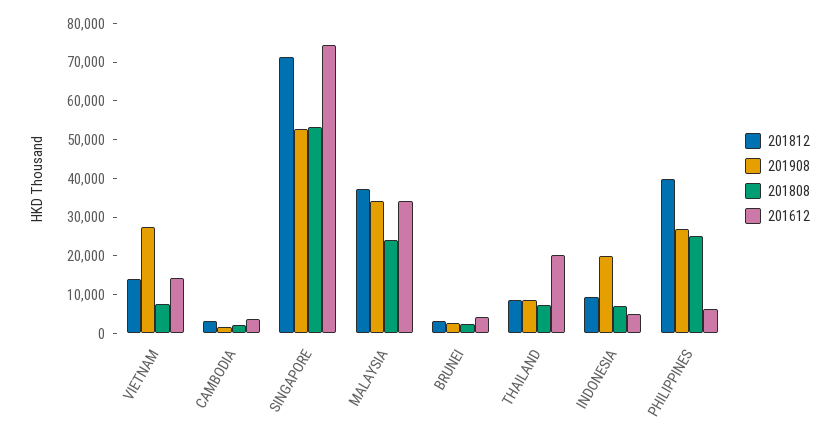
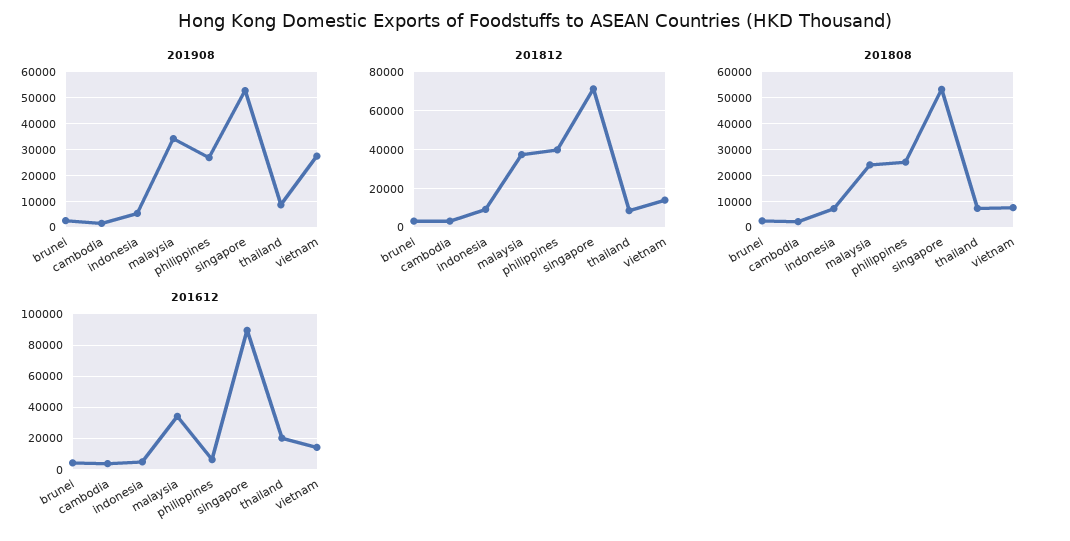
  {
    "201812": {
      "VIETNAM": 15000,
      "CAMBODIA": 2500,
      "SINGAPORE": 72500,
      "MALAYSIA": 37500,
      "BRUNEI": 2500,
      "THAILAND": 7500,
      "INDONESIA": 10000,
      "PHILIPPINES": 40000
    },
    "201908": {
      "VIETNAM": 27500,
      "CAMBODIA": 2500,
      "SINGAPORE": 52500,
      "MALAYSIA": 35000,
      "BRUNEI": 2500,
      "THAILAND": 7500,
-     "INDONESIA": 20000,
+     "INDONESIA": 5000,
      "PHILIPPINES": 27500
    },
    "201808": {
      "VIETNAM": 7500,
      "CAMBODIA": 2500,
      "SINGAPORE": 52500,
      "MALAYSIA": 25000,
      "BRUNEI": 2500,
      "THAILAND": 7500,
      "INDONESIA": 7500,
      "PHILIPPINES": 25000
    },
    "201612": {
      "VIETNAM": 15000,
      "CAMBODIA": 2500,
-     "SINGAPORE": 75000,
+     "SINGAPORE": 90000,
      "MALAYSIA": 35000,
      "BRUNEI": 5000,
      "THAILAND": 20000,
      "INDONESIA": 5000,
      "PHILIPPINES": 7500
    }
  }

